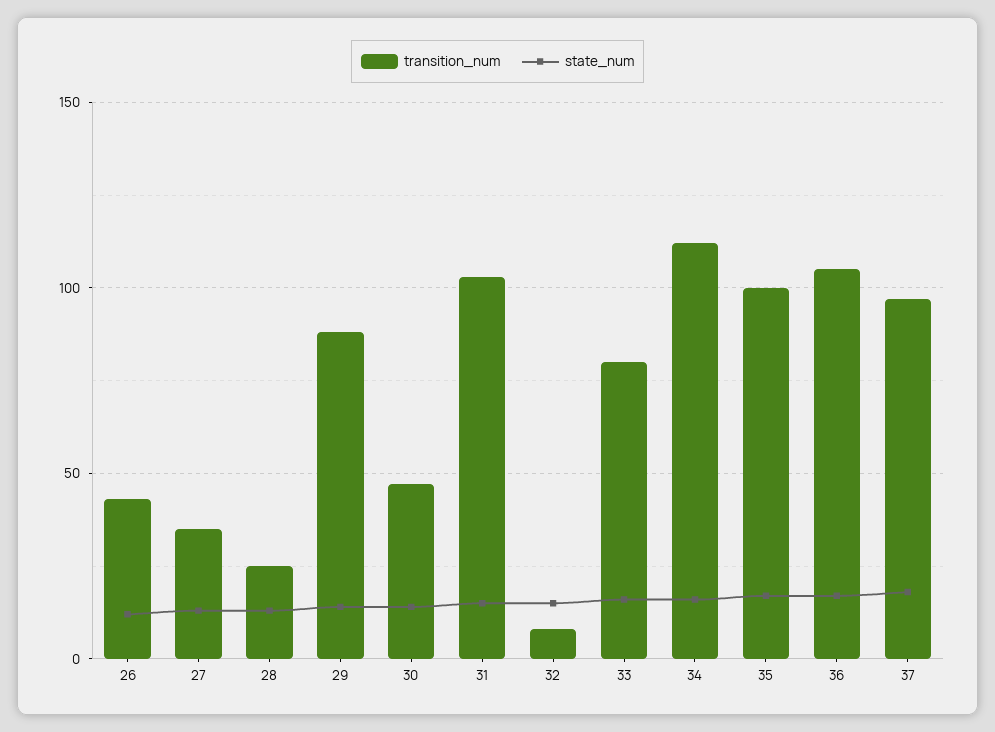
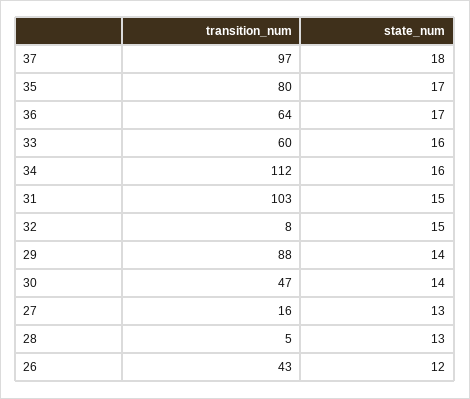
  {
    "transition_num": {
      "26": 43,
-     "27": 35,
+     "27": 16,
-     "28": 25,
+     "28": 5,
      "29": 88,
      "30": 47,
      "31": 103,
      "32": 8,
-     "33": 80,
+     "33": 60,
      "34": 112,
-     "35": 100,
+     "35": 80,
-     "36": 105,
+     "36": 64,
      "37": 97
    },
    "state_num": {
      "26": 12,
      "27": 13,
      "28": 13,
      "29": 14,
      "30": 14,
      "31": 15,
      "32": 15,
      "33": 16,
      "34": 16,
      "35": 17,
      "36": 17,
      "37": 18
    }
  }

